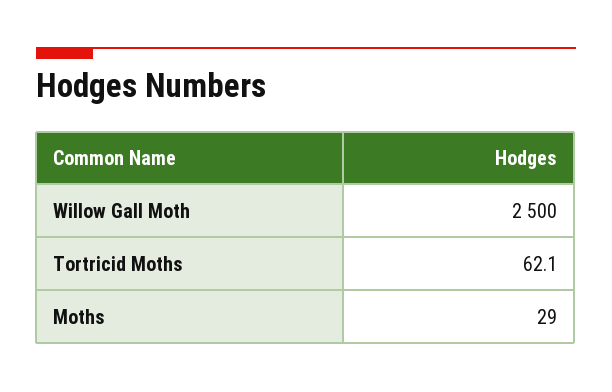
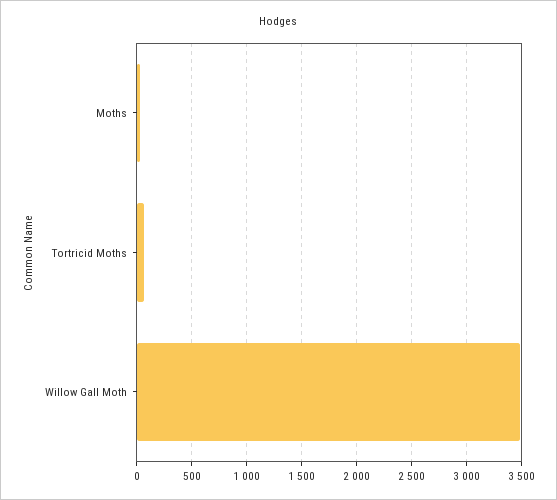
  {
-   "Willow Gall Moth": 2500,
+   "Willow Gall Moth": 3500,
    "Tortricid Moths": 62.1,
    "Moths": 29
  }

